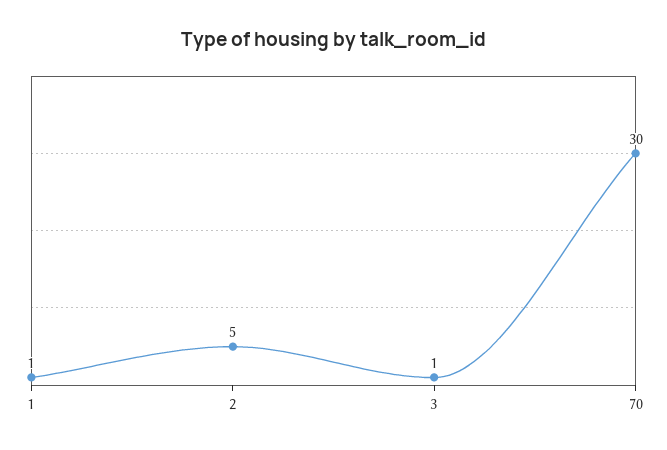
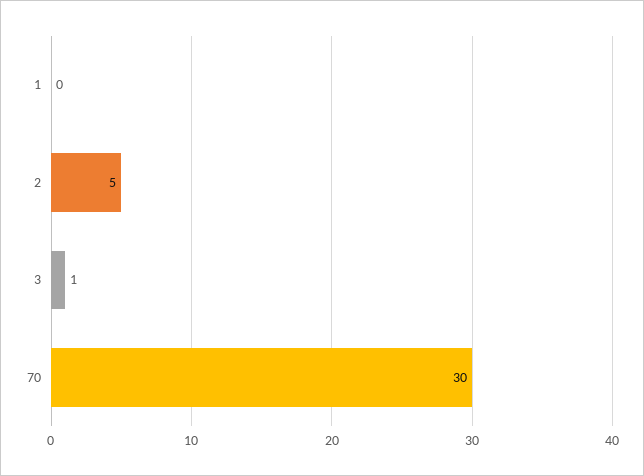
  {
-   "1": 1,
+   "1": 0,
    "2": 5,
    "3": 1,
    "70": 30
  }

